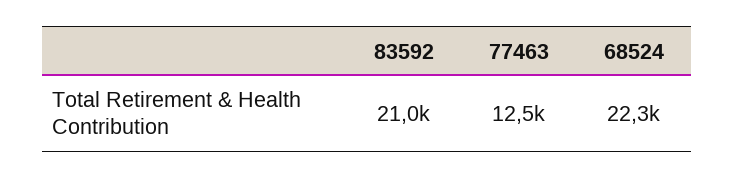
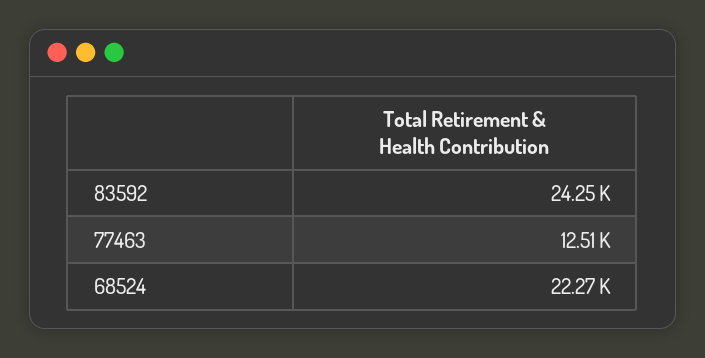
  {
-   "83592": 21000,
+   "83592": 24250,
    "77463": 12510,
    "68524": 22270
  }

